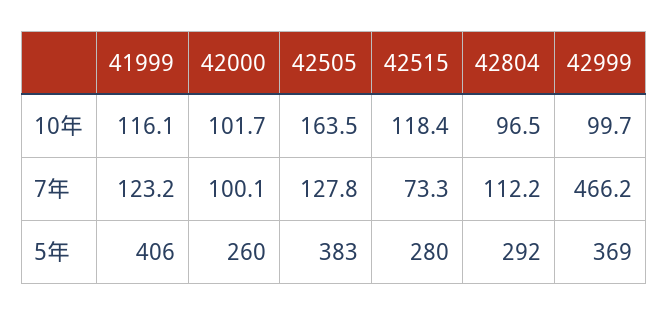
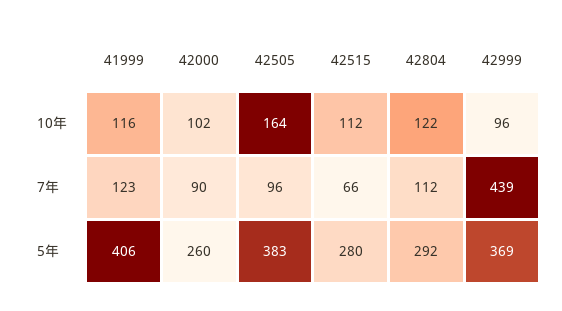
  {
    "41999": {
      "10年": 116.1,
      "7年": 123.2,
      "5年": 406
    },
    "42000": {
      "10年": 101.7,
-     "7年": 100.1,
+     "7年": 90,
      "5年": 260
    },
    "42505": {
      "10年": 163.5,
-     "7年": 127.8,
+     "7年": 96,
      "5年": 383
    },
    "42515": {
-     "10年": 118.4,
+     "10年": 112,
-     "7年": 73.3,
+     "7年": 66,
      "5年": 280
    },
    "42804": {
-     "10年": 96.5,
+     "10年": 122,
      "7年": 112.2,
      "5年": 292
    },
    "42999": {
-     "10年": 99.7,
+     "10年": 96,
-     "7年": 466.2,
+     "7年": 439,
      "5年": 369
    }
  }

